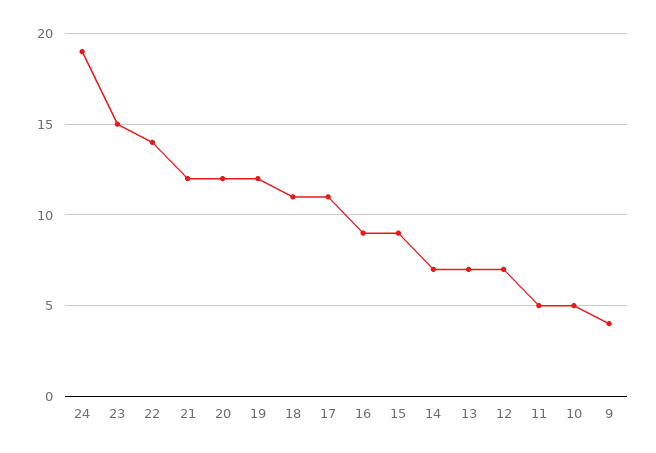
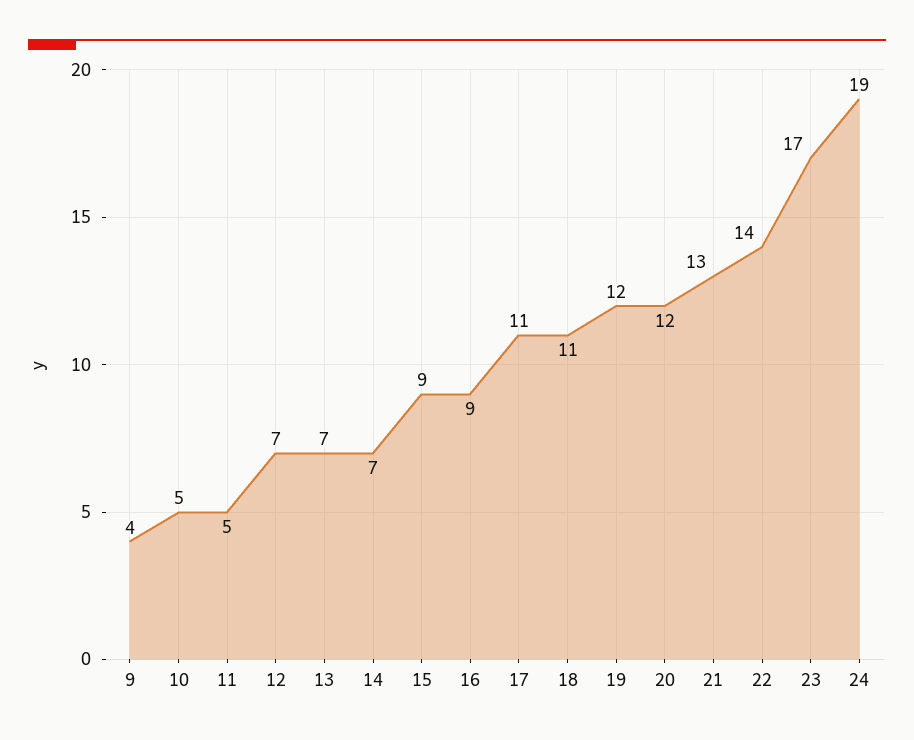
  {
    "24": 19,
-   "23": 15,
+   "23": 17,
    "22": 14,
-   "21": 12,
+   "21": 13,
    "20": 12,
    "19": 12,
    "18": 11,
    "17": 11,
    "16": 9,
    "15": 9,
    "14": 7,
    "13": 7,
    "12": 7,
    "11": 5,
    "10": 5,
    "9": 4
  }

